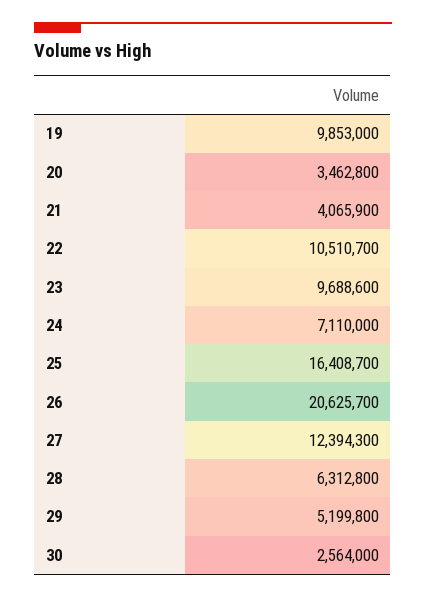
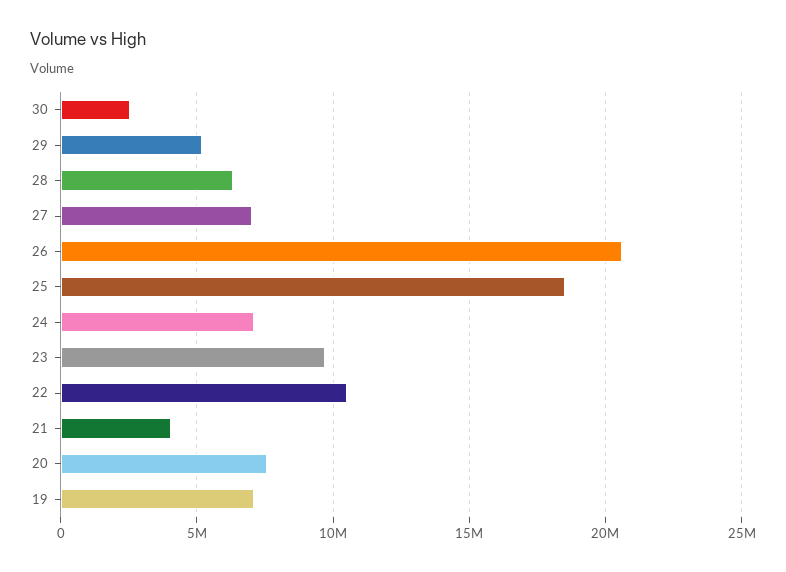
  {
-   "19": 9853000,
+   "19": 7000000,
-   "20": 3462800,
+   "20": 7500000,
    "21": 4065900,
    "22": 10510700,
    "23": 9688600,
    "24": 7110000,
-   "25": 16408700,
+   "25": 18500000,
    "26": 20625700,
-   "27": 12394300,
+   "27": 7000000,
    "28": 6312800,
    "29": 5199800,
    "30": 2564000
  }

